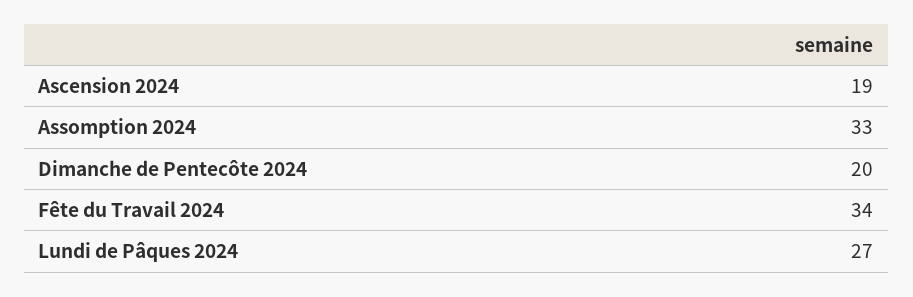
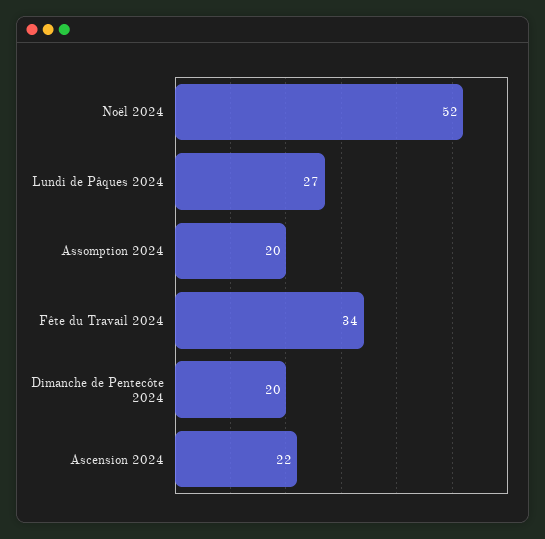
  {
-   "Ascension 2024": 19,
+   "Ascension 2024": 22,
-   "Assomption 2024": 33,
+   "Assomption 2024": 20,
    "Dimanche de Pentecôte 2024": 20,
    "Fête du Travail 2024": 34,
-   "Lundi de Pâques 2024": 27
+   "Lundi de Pâques 2024": 27,
+   "Noël 2024": 52
  }

